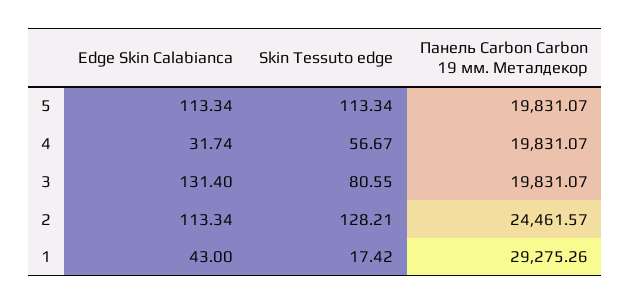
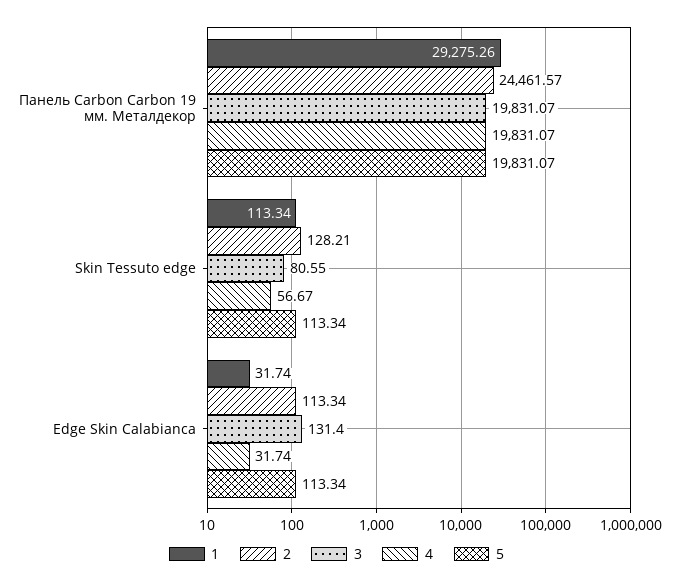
  {
    "5": {
      "Edge Skin Calabianca": 113.34,
      "Skin Tessuto edge": 113.34,
      "Панель Carbon Carbon 19 мм. Металдекор": 19831.07
    },
    "4": {
      "Edge Skin Calabianca": 31.74,
      "Skin Tessuto edge": 56.67,
      "Панель Carbon Carbon 19 мм. Металдекор": 19831.07
    },
    "3": {
      "Edge Skin Calabianca": 131.4,
      "Skin Tessuto edge": 80.55,
      "Панель Carbon Carbon 19 мм. Металдекор": 19831.07
    },
    "2": {
      "Edge Skin Calabianca": 113.34,
      "Skin Tessuto edge": 128.21,
      "Панель Carbon Carbon 19 мм. Металдекор": 24461.57
    },
    "1": {
-     "Edge Skin Calabianca": 43,
+     "Edge Skin Calabianca": 31.74,
-     "Skin Tessuto edge": 17.42,
+     "Skin Tessuto edge": 113.34,
      "Панель Carbon Carbon 19 мм. Металдекор": 29275.26
    }
  }

